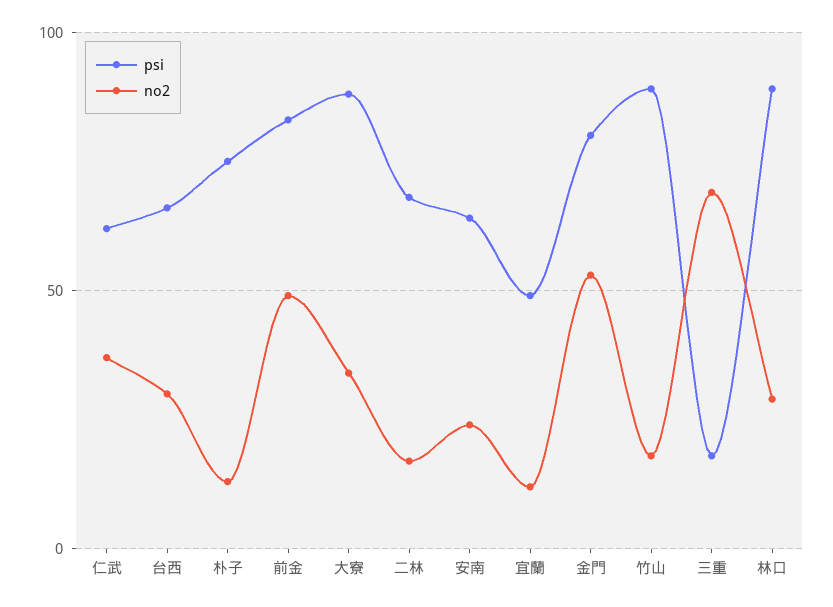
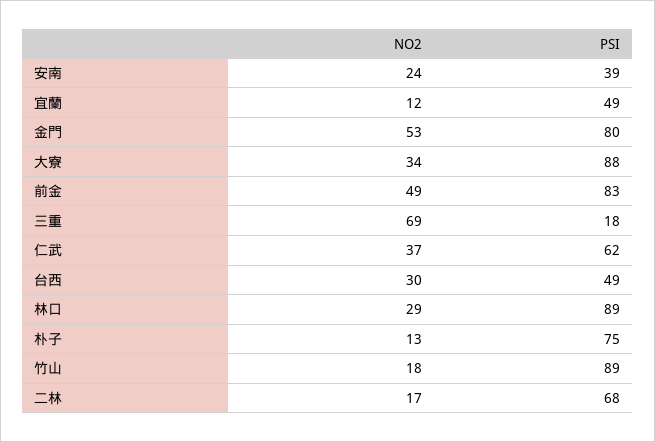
  {
    "psi": {
      "仁武": 62,
-     "台西": 65,
+     "台西": 49,
      "朴子": 75,
      "前金": 83,
      "大寮": 88,
      "二林": 68,
-     "安南": 65,
+     "安南": 39,
      "宜蘭": 49,
      "金門": 80,
      "竹山": 89,
      "三重": 18,
      "林口": 89
    },
    "no2": {
      "仁武": 37,
      "台西": 30,
      "朴子": 13,
      "前金": 49,
      "大寮": 34,
      "二林": 17,
      "安南": 24,
      "宜蘭": 12,
      "金門": 53,
      "竹山": 18,
      "三重": 69,
      "林口": 29
    }
  }

